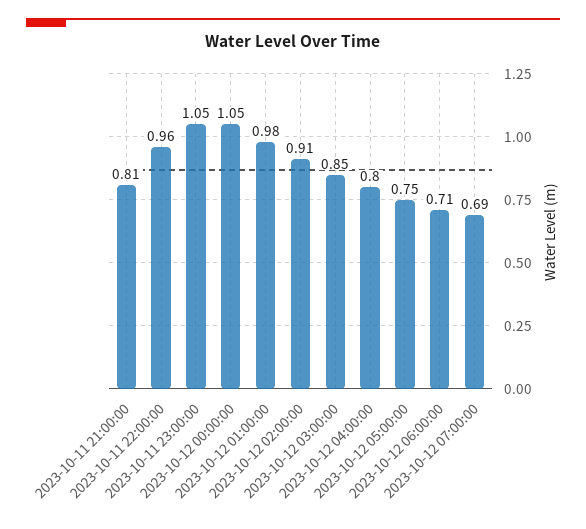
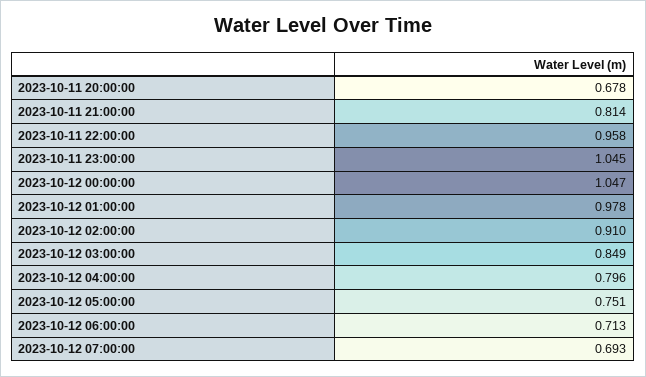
  {
    "2023-10-11 21:00:00": 0.814,
    "2023-10-11 22:00:00": 0.958,
    "2023-10-11 23:00:00": 1.045,
    "2023-10-12 00:00:00": 1.047,
    "2023-10-12 01:00:00": 0.978,
    "2023-10-12 02:00:00": 0.91,
    "2023-10-12 03:00:00": 0.849,
    "2023-10-12 04:00:00": 0.796,
    "2023-10-12 05:00:00": 0.751,
    "2023-10-12 06:00:00": 0.713,
-   "2023-10-12 07:00:00": 0.693
+   "2023-10-12 07:00:00": 0.693,
+   "2023-10-11 20:00:00": 0.678
  }

